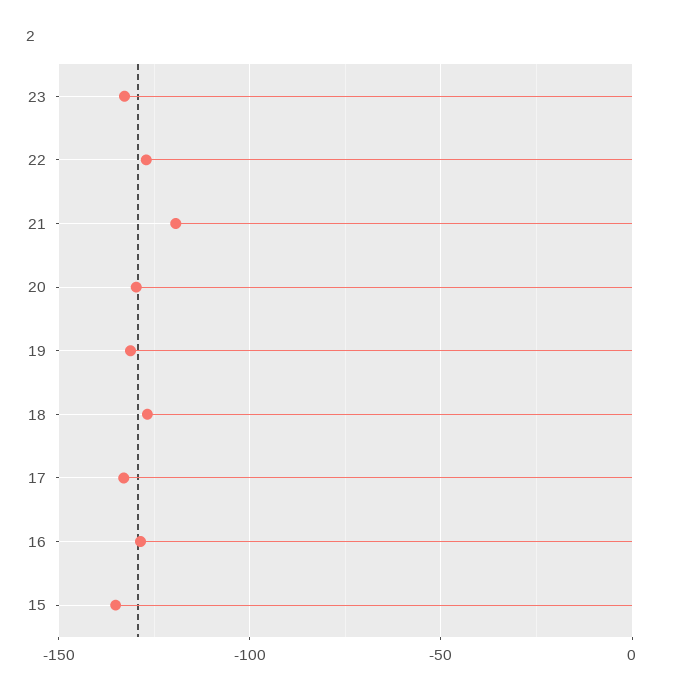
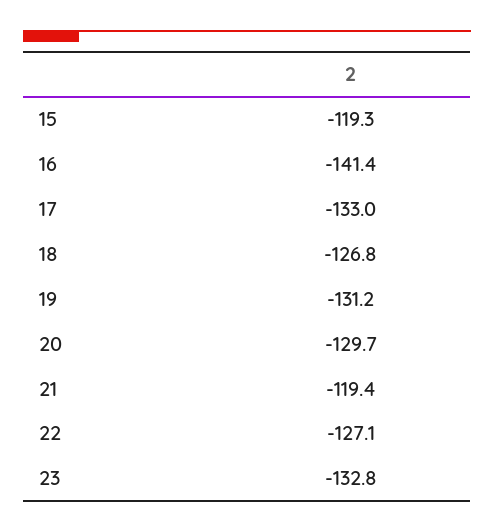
  {
    "23": -132.8,
    "22": -127.1,
    "21": -119.4,
    "20": -129.7,
    "19": -131.2,
    "18": -126.8,
    "17": -133,
-   "16": -130,
+   "16": -141.4,
-   "15": -135
+   "15": -119.3
  }

